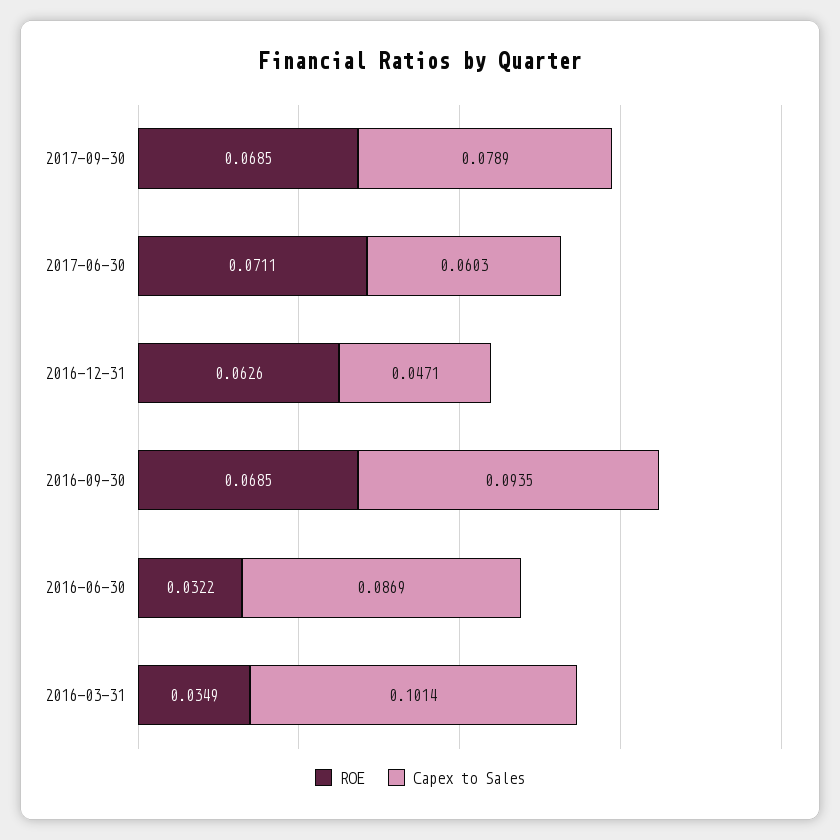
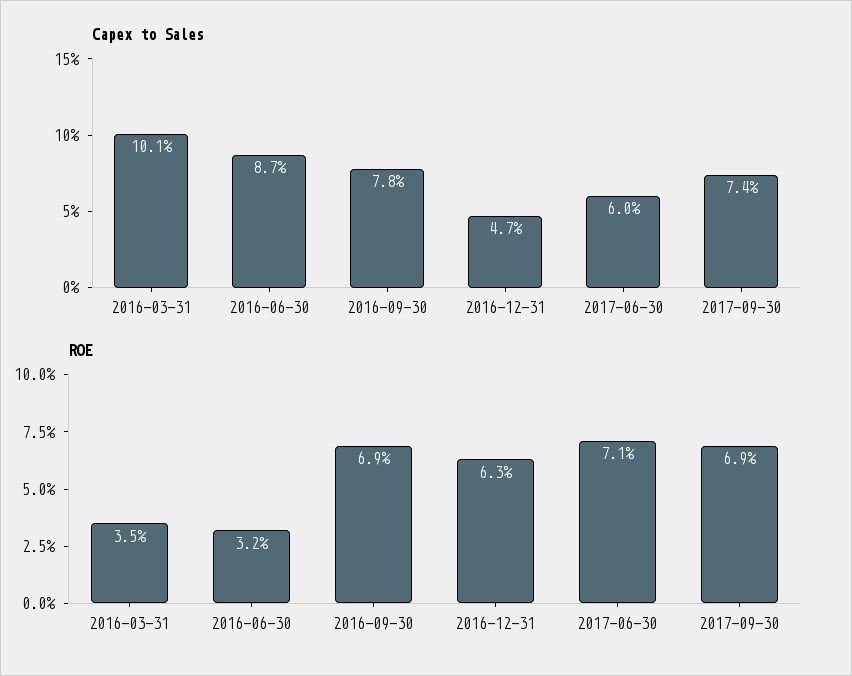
  {
    "ROE": {
      "2017-09-30": 0.0685,
      "2017-06-30": 0.0711,
      "2016-12-31": 0.0626,
      "2016-09-30": 0.0685,
      "2016-06-30": 0.0322,
      "2016-03-31": 0.0349
    },
    "Capex to Sales": {
-     "2017-09-30": 0.0789,
+     "2017-09-30": 0.074,
      "2017-06-30": 0.0603,
      "2016-12-31": 0.0471,
-     "2016-09-30": 0.0935,
+     "2016-09-30": 0.078,
      "2016-06-30": 0.0869,
      "2016-03-31": 0.1014
    }
  }

